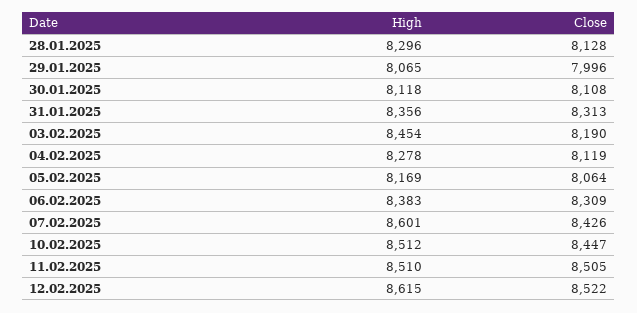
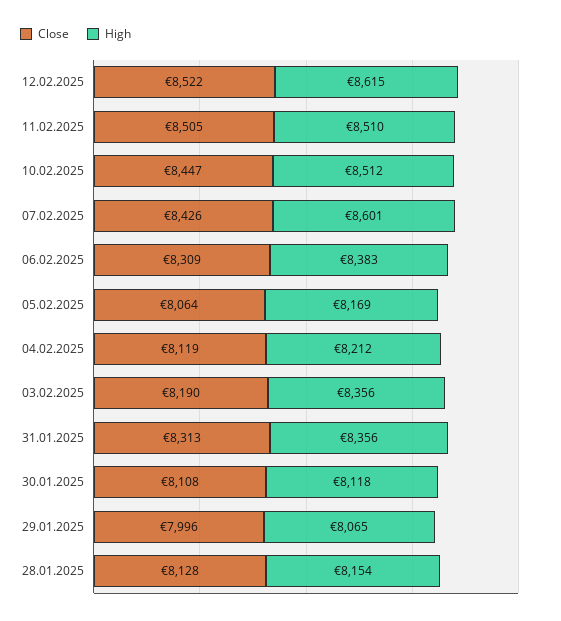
  {
    "High": {
-     "28.01.2025": 8296,
+     "28.01.2025": 8154,
      "29.01.2025": 8065,
      "30.01.2025": 8118,
      "31.01.2025": 8356,
-     "03.02.2025": 8454,
+     "03.02.2025": 8356,
-     "04.02.2025": 8278,
+     "04.02.2025": 8212,
      "05.02.2025": 8169,
      "06.02.2025": 8383,
      "07.02.2025": 8601,
      "10.02.2025": 8512,
      "11.02.2025": 8510,
      "12.02.2025": 8615
    },
    "Close": {
      "28.01.2025": 8128,
      "29.01.2025": 7996,
      "30.01.2025": 8108,
      "31.01.2025": 8313,
      "03.02.2025": 8190,
      "04.02.2025": 8119,
      "05.02.2025": 8064,
      "06.02.2025": 8309,
      "07.02.2025": 8426,
      "10.02.2025": 8447,
      "11.02.2025": 8505,
      "12.02.2025": 8522
    }
  }

